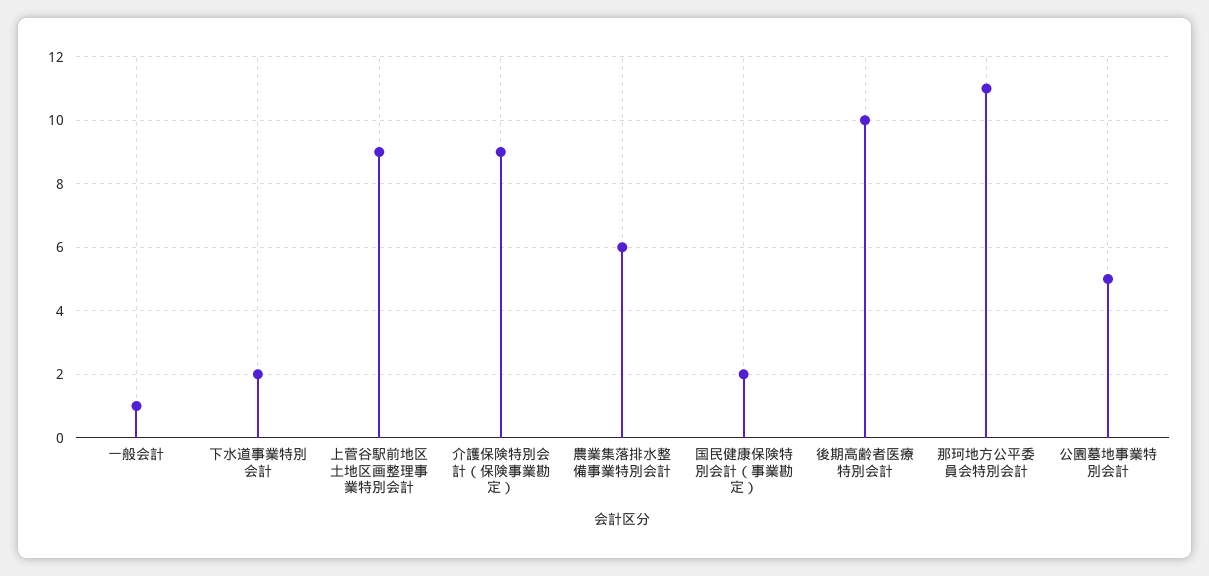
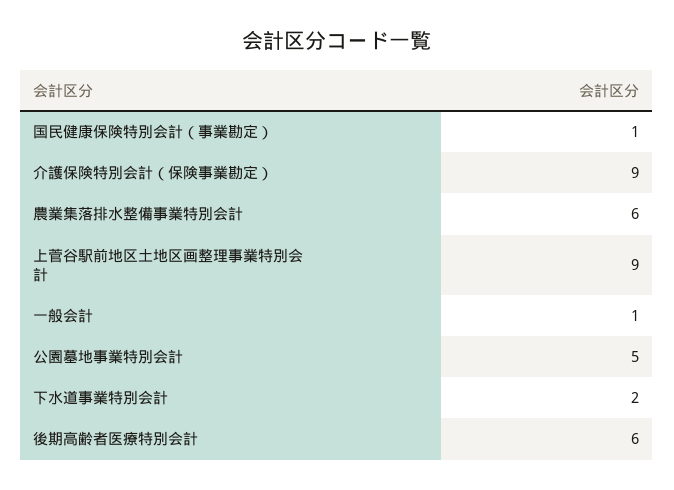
  {
    "一般会計": 1,
    "下水道事業特別会計": 2,
    "上菅谷駅前地区土地区画整理事業特別会計": 9,
    "介護保険特別会計（保険事業勘定）": 9,
    "農業集落排水整備事業特別会計": 6,
-   "国民健康保険特別会計（事業勘定）": 2,
+   "国民健康保険特別会計（事業勘定）": 1,
-   "後期高齢者医療特別会計": 10,
+   "後期高齢者医療特別会計": 6,
-   "那珂地方公平委員会特別会計": 11,
    "公園墓地事業特別会計": 5
  }

